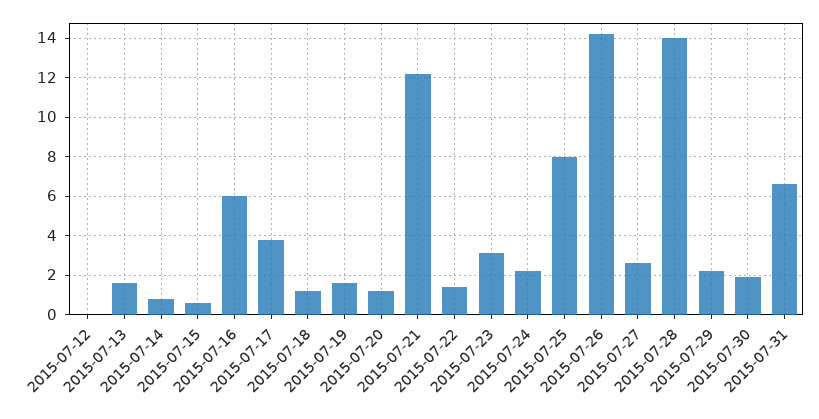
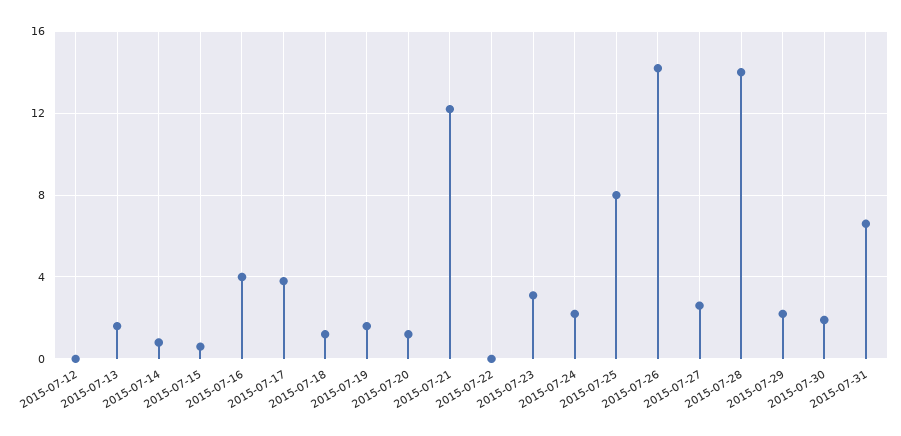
  {
    "2015-07-12": 0,
    "2015-07-13": 1.5,
    "2015-07-14": 1,
    "2015-07-15": 0.5,
-   "2015-07-16": 6,
+   "2015-07-16": 4,
    "2015-07-17": 4,
    "2015-07-18": 1,
    "2015-07-19": 1.5,
    "2015-07-20": 1,
    "2015-07-21": 12,
-   "2015-07-22": 1.5,
+   "2015-07-22": 0,
    "2015-07-23": 3,
    "2015-07-24": 2,
    "2015-07-25": 8,
    "2015-07-26": 14,
    "2015-07-27": 2.5,
    "2015-07-28": 14,
    "2015-07-29": 2,
    "2015-07-30": 2,
    "2015-07-31": 6.5
  }

